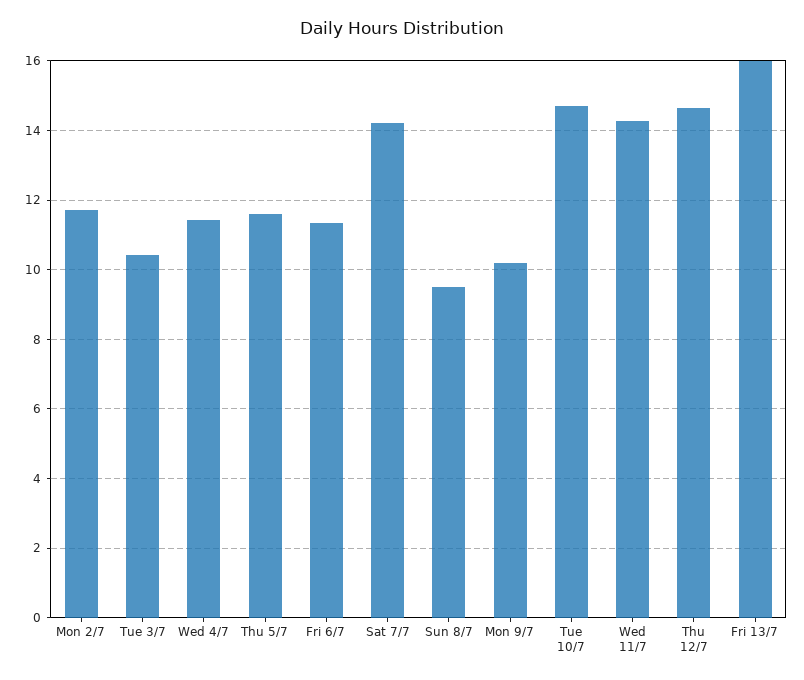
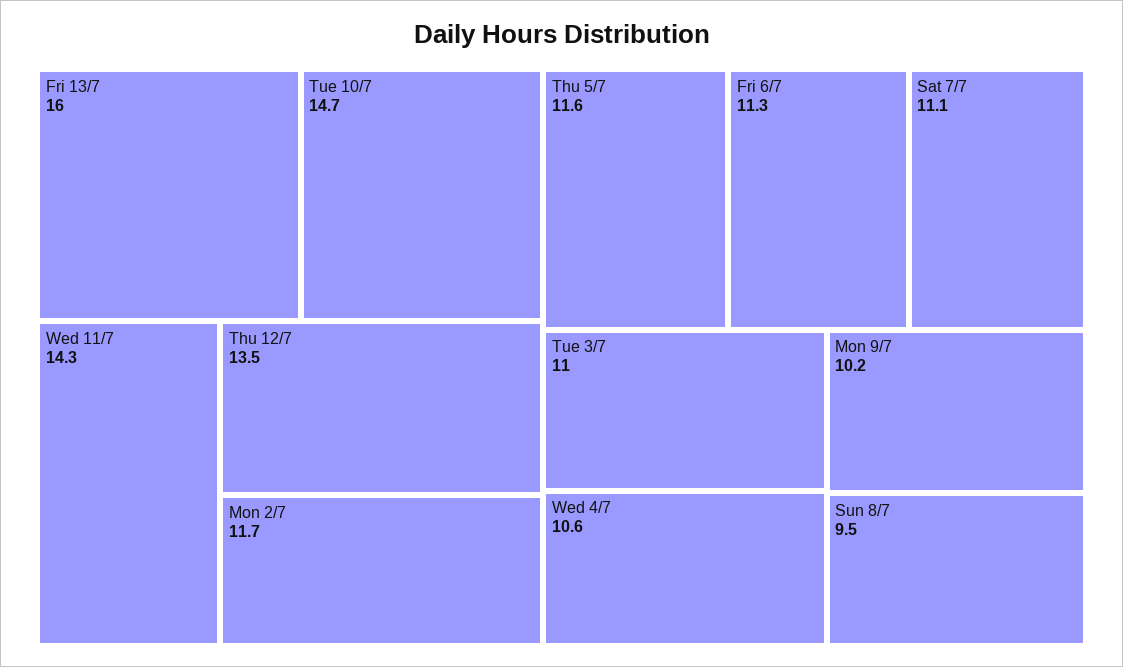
  {
    "Mon 2/7": 11.7,
-   "Tue 3/7": 10.4,
+   "Tue 3/7": 11,
-   "Wed 4/7": 11.4,
+   "Wed 4/7": 10.6,
    "Thu 5/7": 11.6,
    "Fri 6/7": 11.3,
-   "Sat 7/7": 14.2,
+   "Sat 7/7": 11.1,
    "Sun 8/7": 9.5,
    "Mon 9/7": 10.2,
    "Tue 10/7": 14.7,
    "Wed 11/7": 14.3,
-   "Thu 12/7": 14.6,
+   "Thu 12/7": 13.5,
    "Fri 13/7": 16
  }

